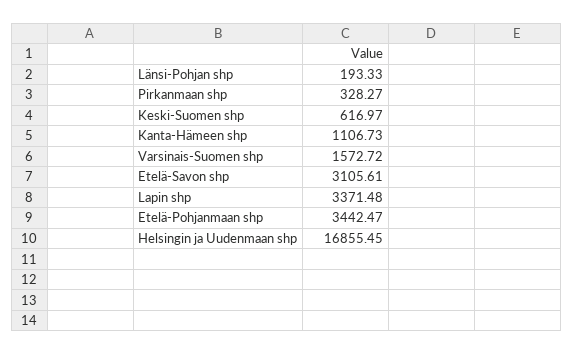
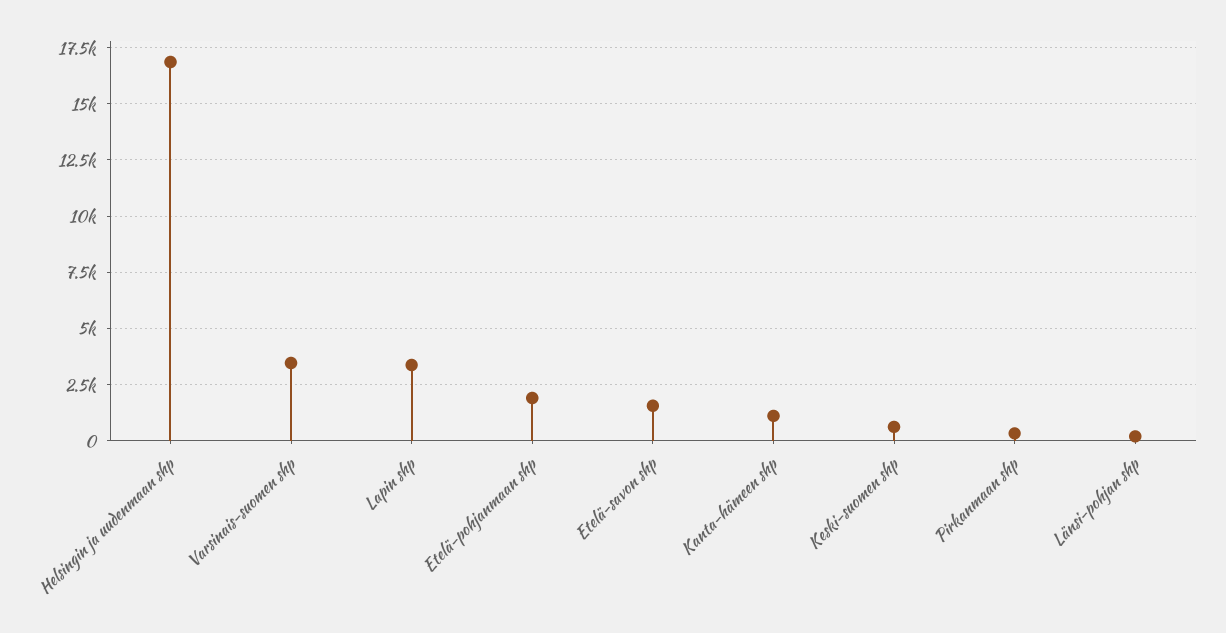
  {
    "Länsi-Pohjan shp": 193.33,
    "Pirkanmaan shp": 328.27,
    "Keski-Suomen shp": 616.97,
    "Kanta-Hämeen shp": 1106.73,
-   "Varsinais-Suomen shp": 1572.72,
+   "Varsinais-Suomen shp": 3500,
-   "Etelä-Savon shp": 3105.61,
+   "Etelä-Savon shp": 1500,
    "Lapin shp": 3371.48,
-   "Etelä-Pohjanmaan shp": 3442.47,
+   "Etelä-Pohjanmaan shp": 2000,
    "Helsingin ja Uudenmaan shp": 16855.45
  }

